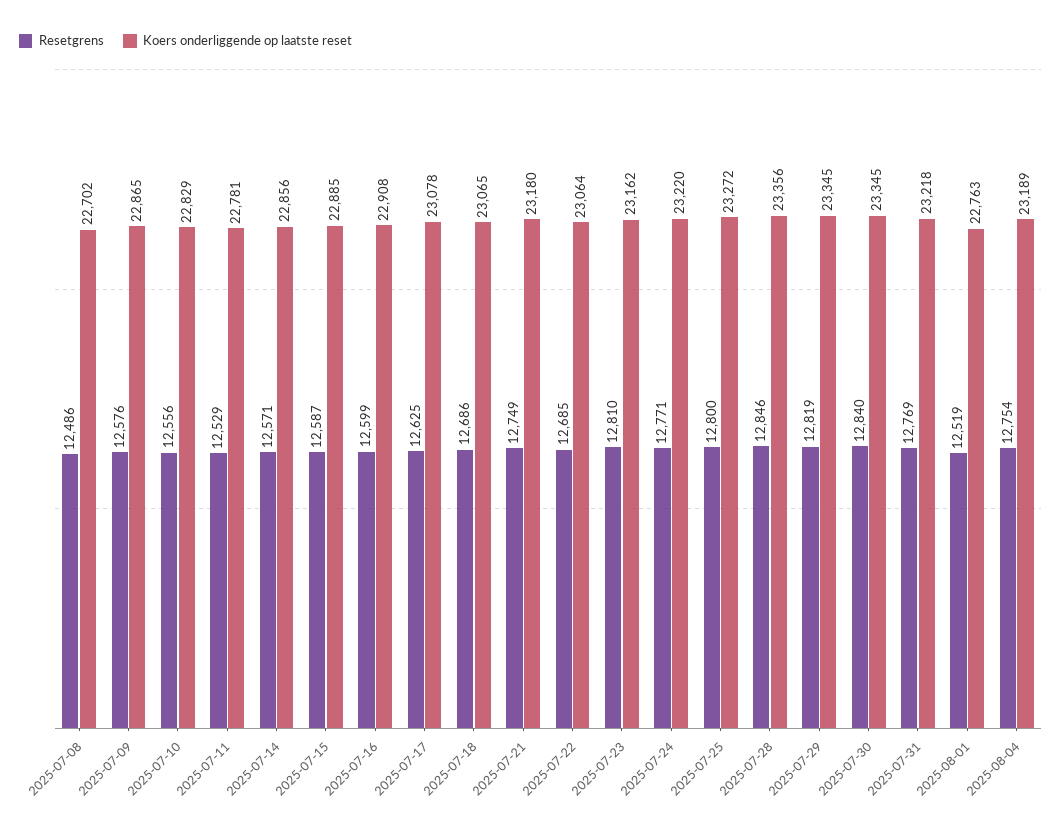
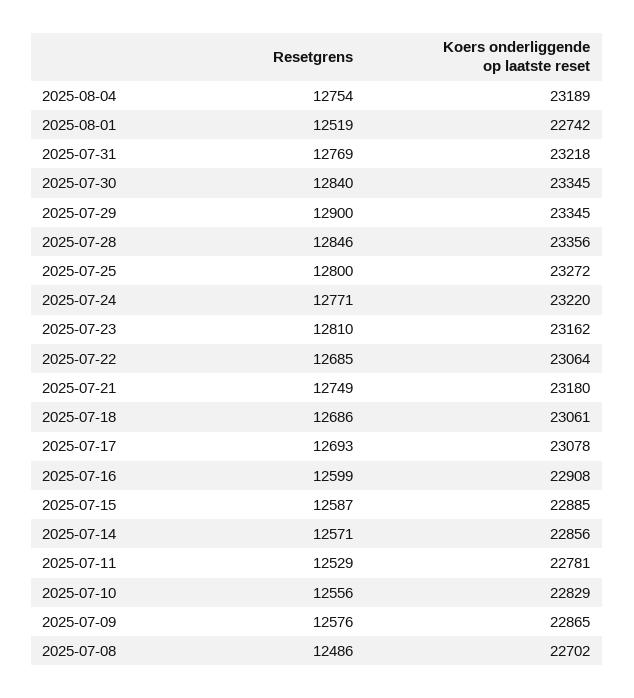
  {
    "Resetgrens": {
      "2025-07-08": 12486,
      "2025-07-09": 12576,
      "2025-07-10": 12556,
      "2025-07-11": 12529,
      "2025-07-14": 12571,
      "2025-07-15": 12587,
      "2025-07-16": 12599,
-     "2025-07-17": 12625,
+     "2025-07-17": 12693,
      "2025-07-18": 12686,
      "2025-07-21": 12749,
      "2025-07-22": 12685,
      "2025-07-23": 12810,
      "2025-07-24": 12771,
      "2025-07-25": 12800,
      "2025-07-28": 12846,
-     "2025-07-29": 12819,
+     "2025-07-29": 12900,
      "2025-07-30": 12840,
      "2025-07-31": 12769,
      "2025-08-01": 12519,
      "2025-08-04": 12754
    },
    "Koers onderliggende op laatste reset": {
      "2025-07-08": 22702,
      "2025-07-09": 22865,
      "2025-07-10": 22829,
      "2025-07-11": 22781,
      "2025-07-14": 22856,
      "2025-07-15": 22885,
      "2025-07-16": 22908,
      "2025-07-17": 23078,
-     "2025-07-18": 23065,
+     "2025-07-18": 23061,
      "2025-07-21": 23180,
      "2025-07-22": 23064,
      "2025-07-23": 23162,
      "2025-07-24": 23220,
      "2025-07-25": 23272,
      "2025-07-28": 23356,
      "2025-07-29": 23345,
      "2025-07-30": 23345,
      "2025-07-31": 23218,
-     "2025-08-01": 22763,
+     "2025-08-01": 22742,
      "2025-08-04": 23189
    }
  }

